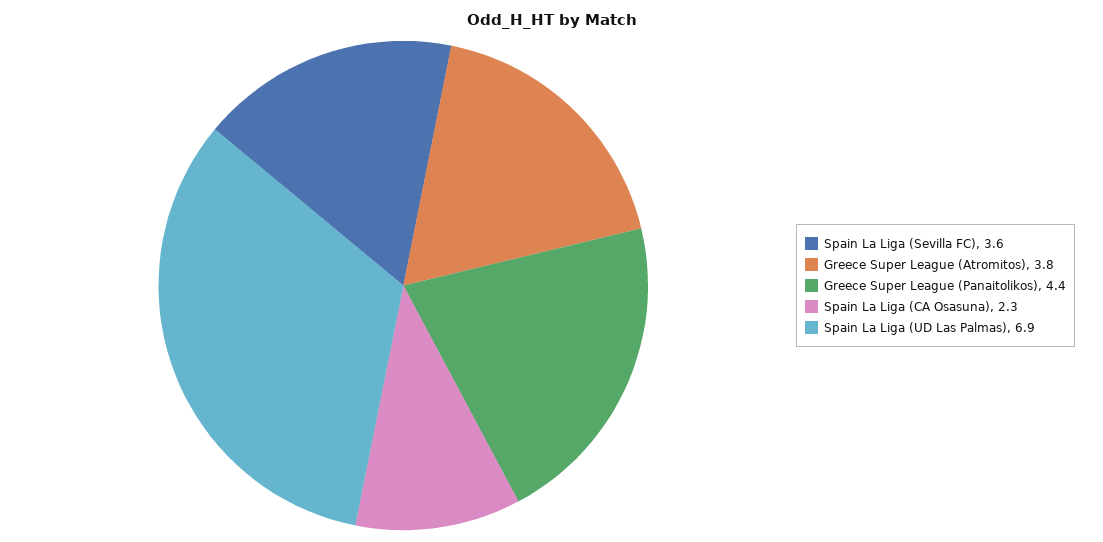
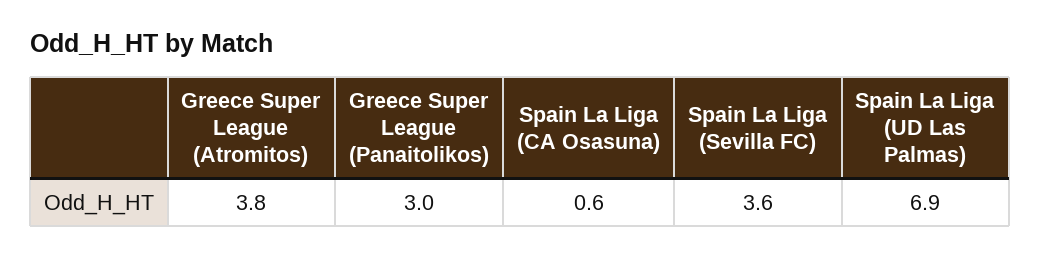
  {
    "Spain La Liga (Sevilla FC)": 3.6,
    "Greece Super League (Atromitos)": 3.8,
-   "Greece Super League (Panaitolikos)": 4.4,
+   "Greece Super League (Panaitolikos)": 3,
-   "Spain La Liga (CA Osasuna)": 2.3,
+   "Spain La Liga (CA Osasuna)": 0.6,
    "Spain La Liga (UD Las Palmas)": 6.9
  }

